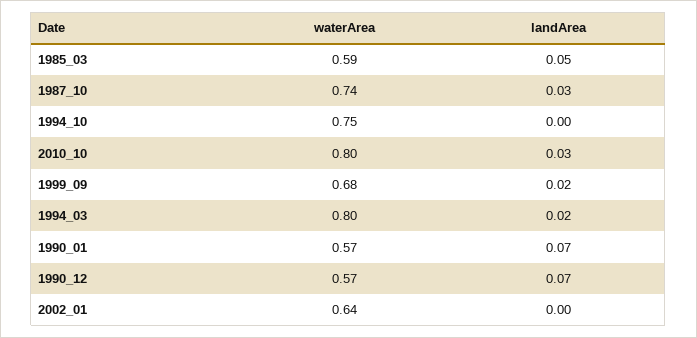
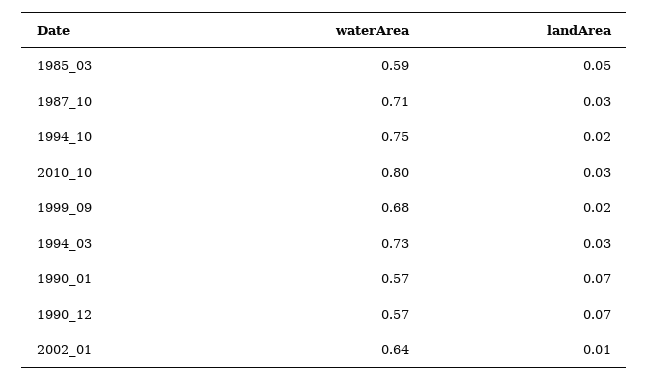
  {
    "waterArea": {
      "1985_03": 0.59,
-     "1987_10": 0.74,
+     "1987_10": 0.71,
      "1994_10": 0.75,
      "2010_10": 0.8,
      "1999_09": 0.68,
-     "1994_03": 0.8,
+     "1994_03": 0.73,
      "1990_01": 0.57,
      "1990_12": 0.57,
      "2002_01": 0.64
    },
    "landArea": {
      "1985_03": 0.05,
      "1987_10": 0.03,
-     "1994_10": 0,
+     "1994_10": 0.02,
      "2010_10": 0.03,
      "1999_09": 0.02,
-     "1994_03": 0.02,
+     "1994_03": 0.03,
      "1990_01": 0.07,
      "1990_12": 0.07,
-     "2002_01": 0
+     "2002_01": 0.01
    }
  }

